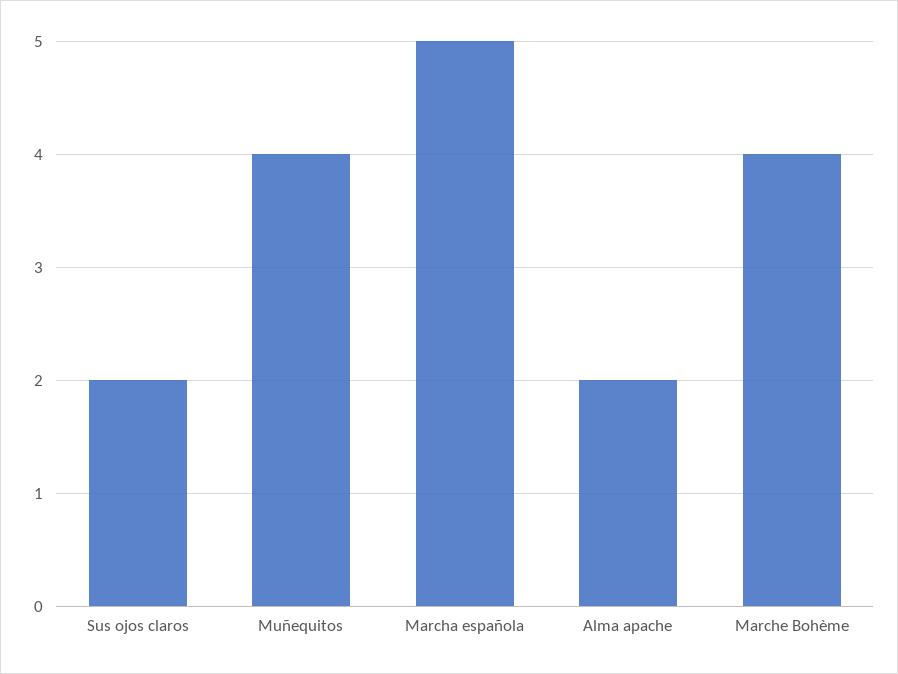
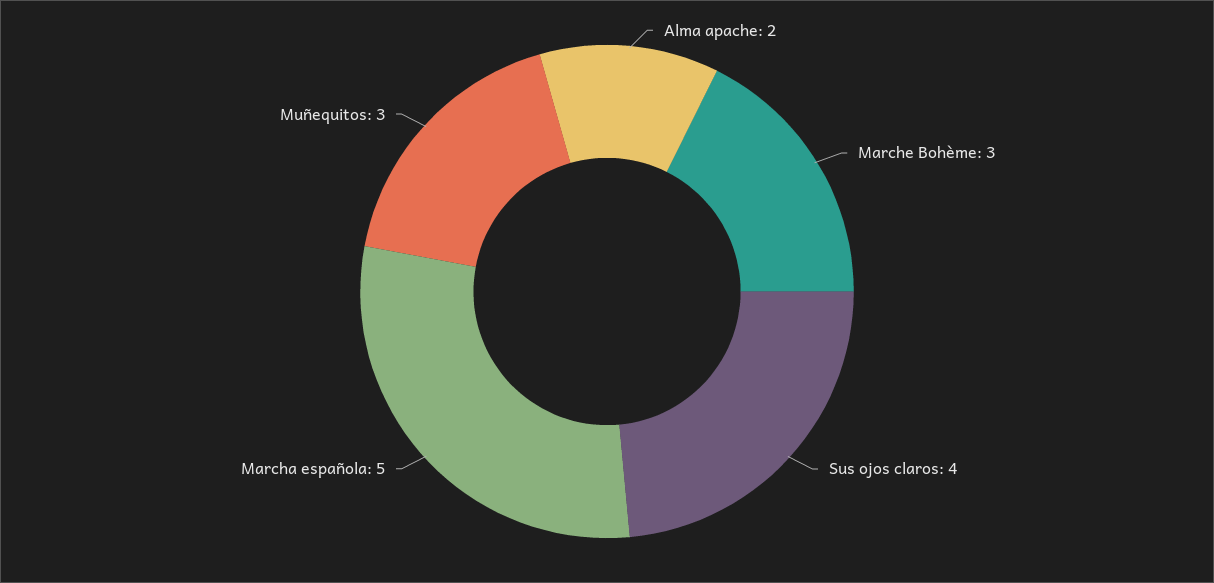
  {
-   "Sus ojos claros": 2,
+   "Sus ojos claros": 4,
-   "Muñequitos": 4,
+   "Muñequitos": 3,
    "Marcha española": 5,
    "Alma apache": 2,
-   "Marche Bohème": 4
+   "Marche Bohème": 3
  }

